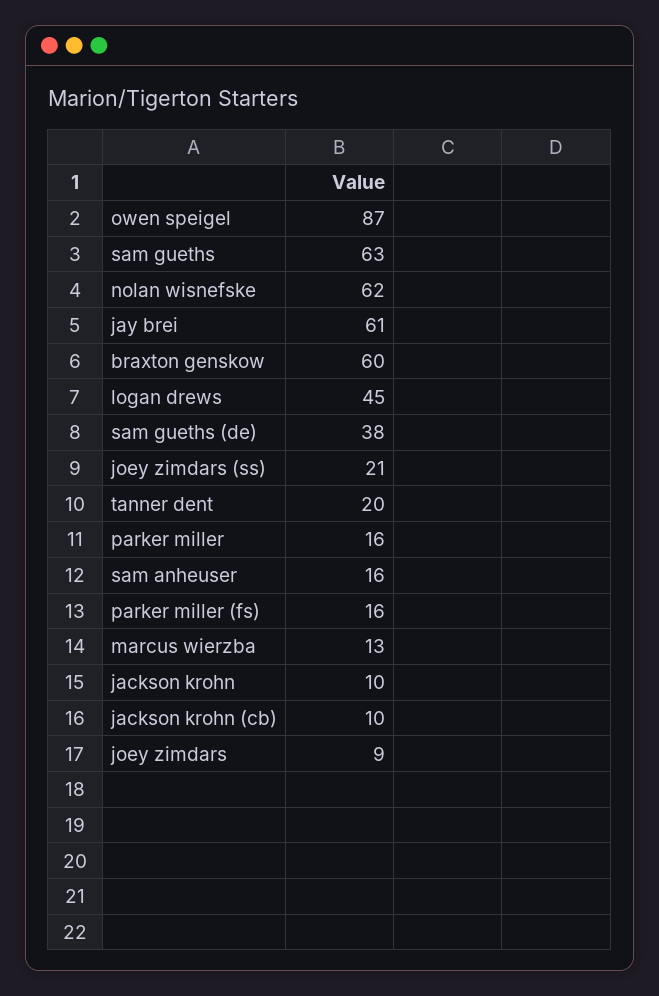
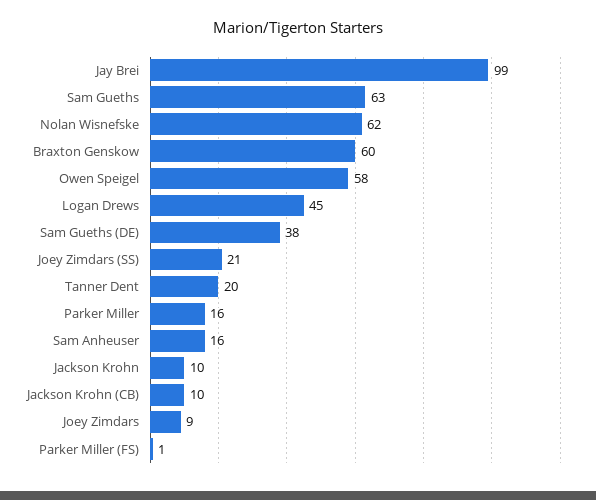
  {
-   "owen speigel": 87,
+   "owen speigel": 58,
    "sam gueths": 63,
    "nolan wisnefske": 62,
-   "jay brei": 61,
+   "jay brei": 99,
    "braxton genskow": 60,
    "logan drews": 45,
    "sam gueths (de)": 38,
    "joey zimdars (ss)": 21,
    "tanner dent": 20,
    "parker miller": 16,
    "sam anheuser": 16,
-   "parker miller (fs)": 16,
+   "parker miller (fs)": 1,
-   "marcus wierzba": 13,
    "jackson krohn": 10,
    "jackson krohn (cb)": 10,
    "joey zimdars": 9
  }

